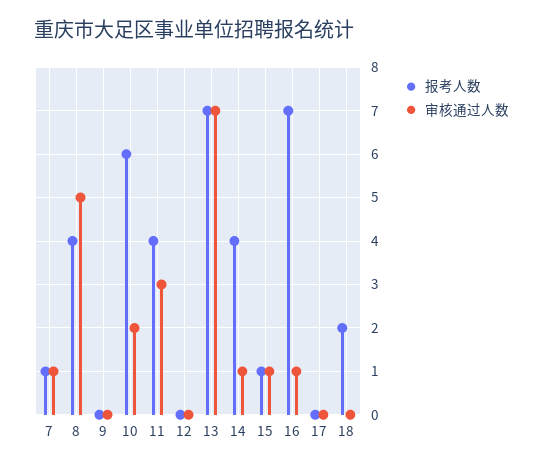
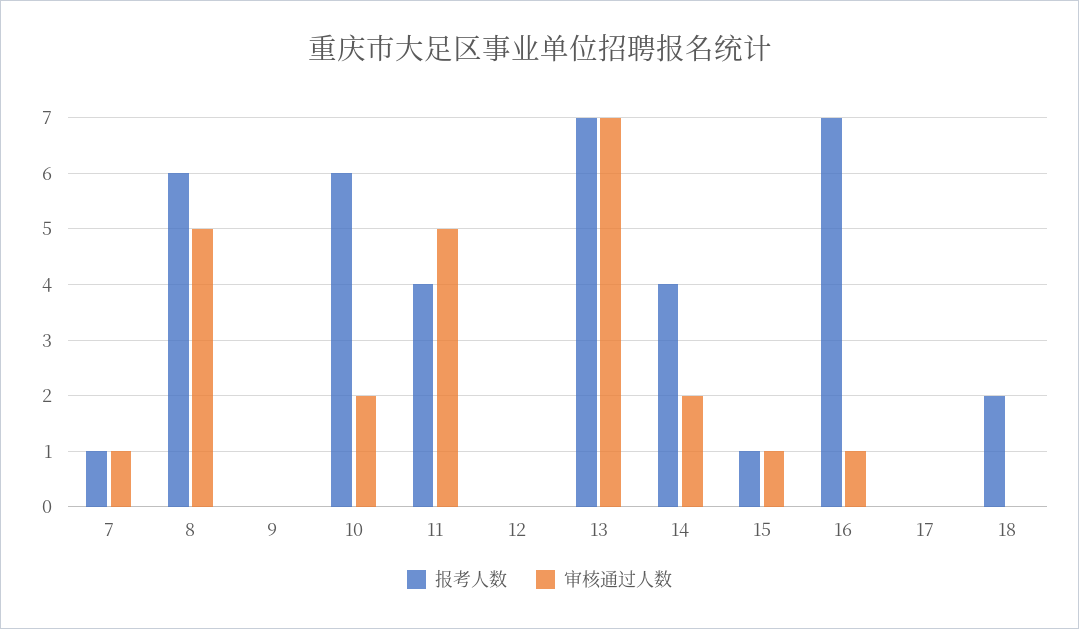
  {
    "报考人数": {
      "7": 1,
-     "8": 4,
+     "8": 6,
      "9": 0,
      "10": 6,
      "11": 4,
      "12": 0,
      "13": 7,
      "14": 4,
      "15": 1,
      "16": 7,
      "17": 0,
      "18": 2
    },
    "审核通过人数": {
      "7": 1,
      "8": 5,
      "9": 0,
      "10": 2,
-     "11": 3,
+     "11": 5,
      "12": 0,
      "13": 7,
-     "14": 1,
+     "14": 2,
      "15": 1,
      "16": 1,
      "17": 0,
      "18": 0
    }
  }

